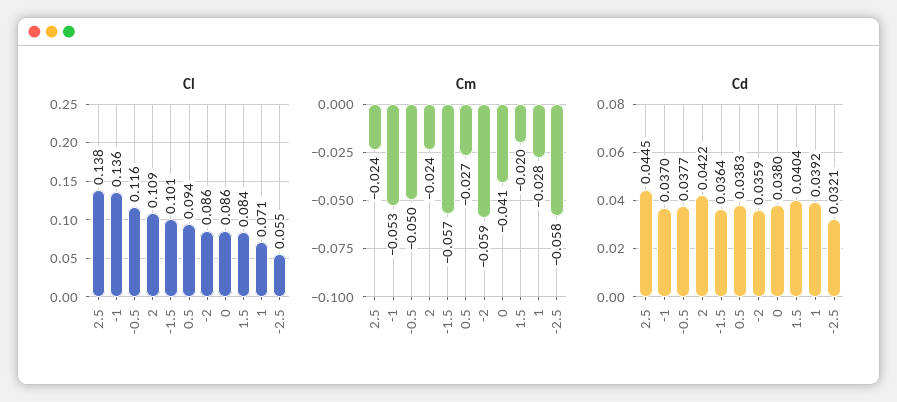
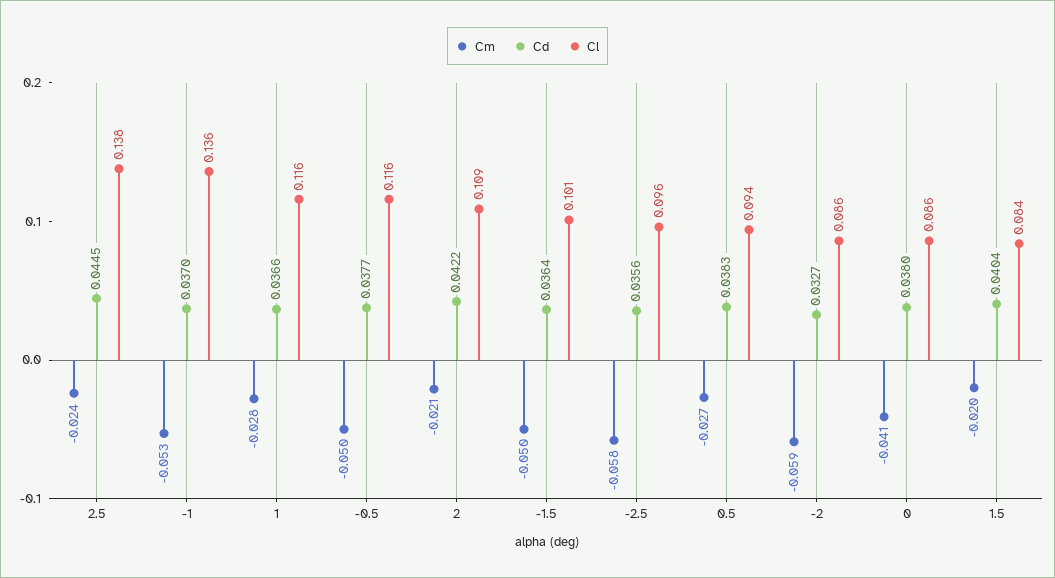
  {
    "Cl": {
      "2.5": 0.138,
      "-1": 0.136,
      "-0.5": 0.116,
      "2": 0.109,
      "-1.5": 0.101,
      "0.5": 0.094,
      "-2": 0.086,
      "0": 0.086,
      "1.5": 0.084,
-     "1": 0.071,
+     "1": 0.116,
-     "-2.5": 0.055
+     "-2.5": 0.096
    },
    "Cm": {
      "2.5": -0.024,
      "-1": -0.053,
      "-0.5": -0.05,
-     "2": -0.024,
+     "2": -0.021,
-     "-1.5": -0.057,
+     "-1.5": -0.05,
      "0.5": -0.027,
      "-2": -0.059,
      "0": -0.041,
      "1.5": -0.02,
      "1": -0.028,
      "-2.5": -0.058
    },
    "Cd": {
      "2.5": 0.0445,
      "-1": 0.037,
      "-0.5": 0.0377,
      "2": 0.0422,
      "-1.5": 0.0364,
      "0.5": 0.0383,
-     "-2": 0.0359,
+     "-2": 0.0327,
      "0": 0.038,
      "1.5": 0.0404,
-     "1": 0.0392,
+     "1": 0.0366,
-     "-2.5": 0.0321
+     "-2.5": 0.0356
    }
  }

